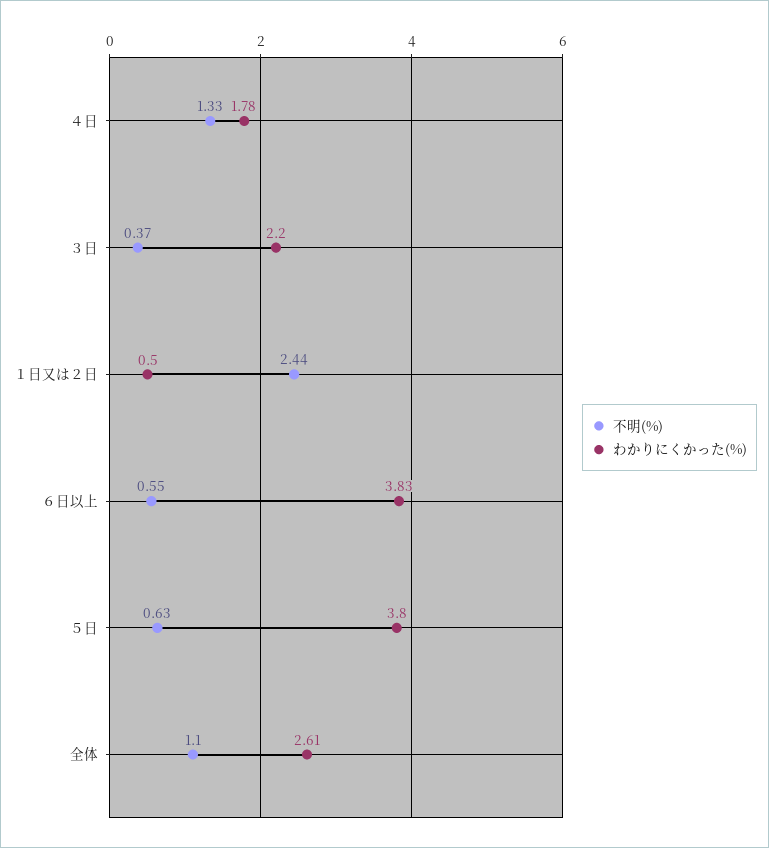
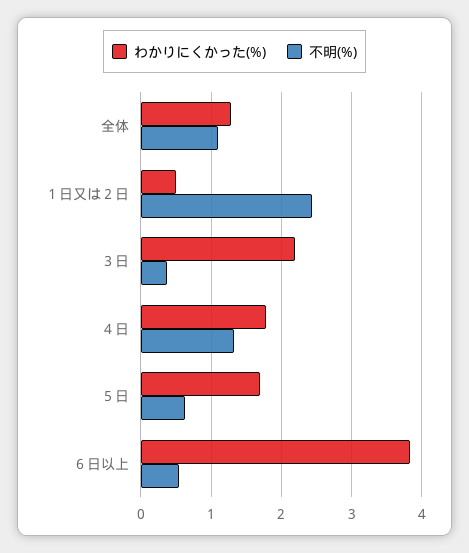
  {
    "不明(%)": {
      "４日": 1.33,
      "３日": 0.37,
      "１日又は２日": 2.44,
      "６日以上": 0.55,
      "５日": 0.63,
      "全体": 1.1
    },
    "わかりにくかった(%)": {
      "４日": 1.78,
      "３日": 2.2,
      "１日又は２日": 0.5,
      "６日以上": 3.83,
-     "５日": 3.8,
+     "５日": 1.7,
-     "全体": 2.61
+     "全体": 1.3
    }
  }

